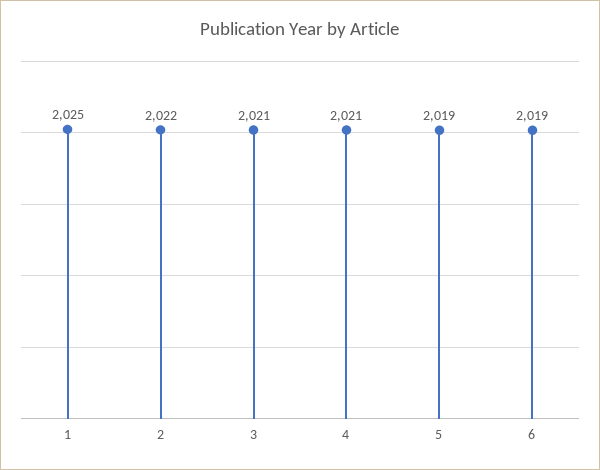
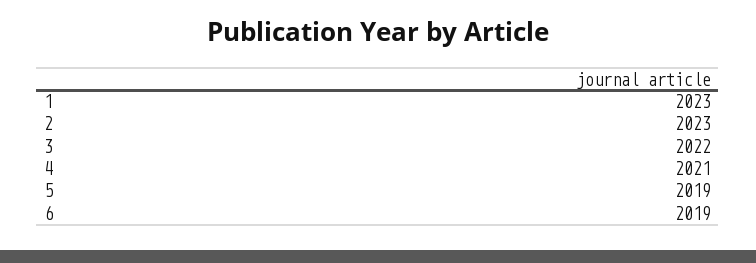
  {
-   "1": 2025,
+   "1": 2023,
-   "2": 2022,
+   "2": 2023,
-   "3": 2021,
+   "3": 2022,
    "4": 2021,
    "5": 2019,
    "6": 2019
  }

